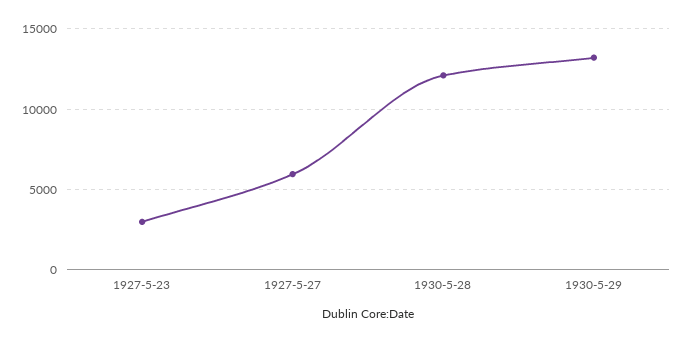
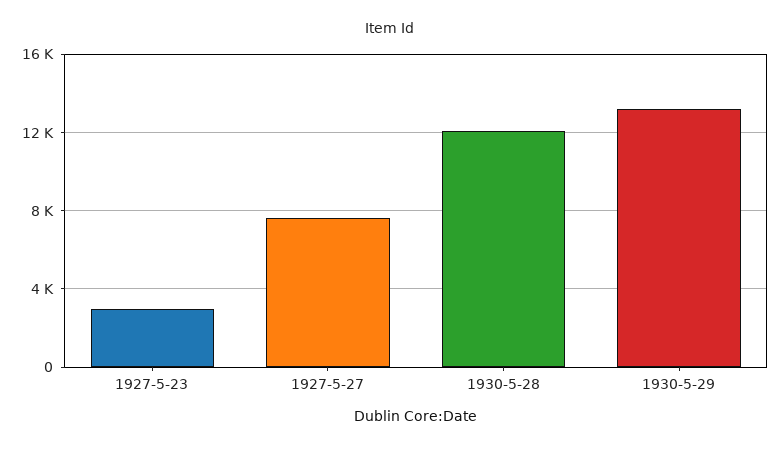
  {
    "1927-5-23": 3000,
-   "1927-5-27": 6000,
+   "1927-5-27": 7500,
    "1930-5-28": 12000,
    "1930-5-29": 13000
  }

